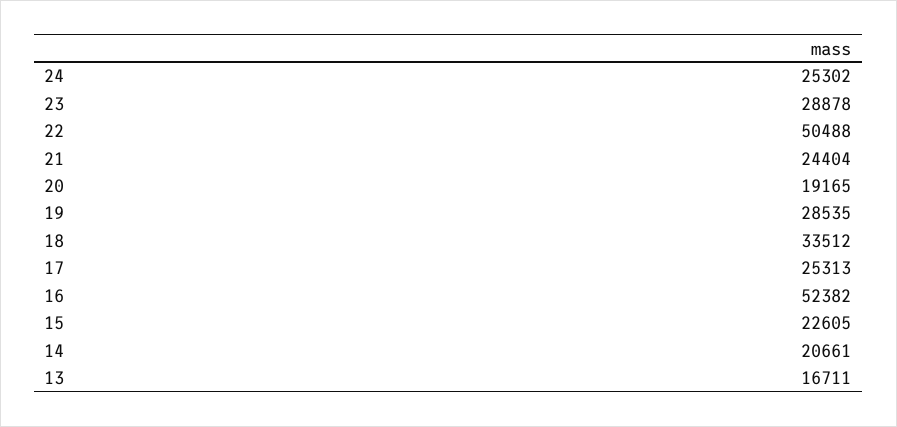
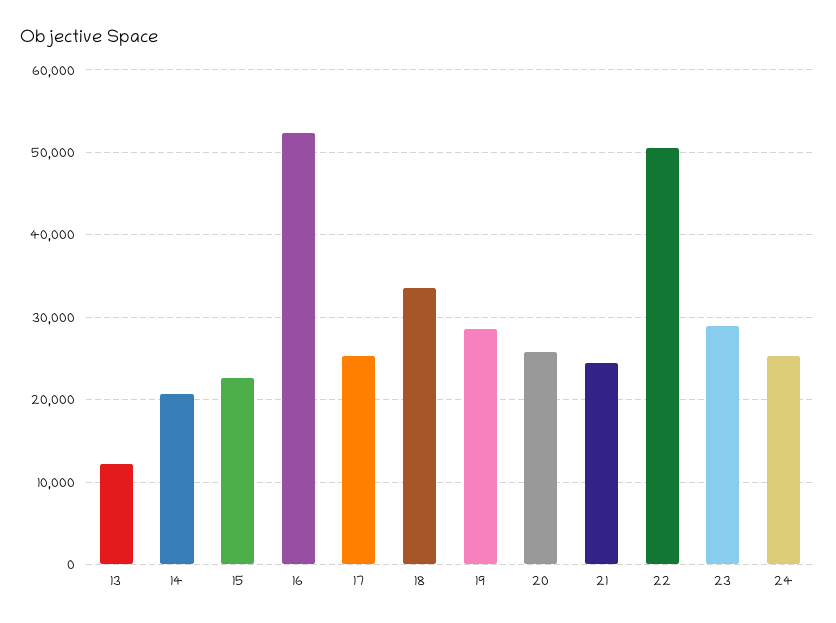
  {
    "24": 25302,
    "23": 28878,
    "22": 50488,
    "21": 24404,
-   "20": 19165,
+   "20": 26000,
    "19": 28535,
    "18": 33512,
    "17": 25313,
    "16": 52382,
    "15": 22605,
    "14": 20661,
-   "13": 16711
+   "13": 12000
  }

